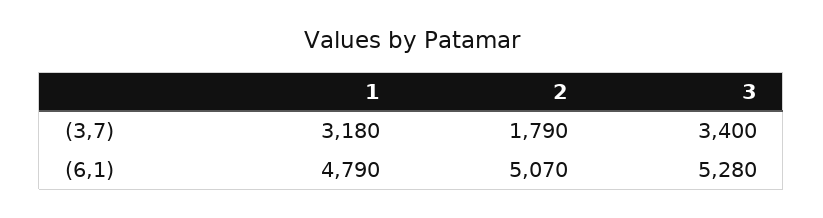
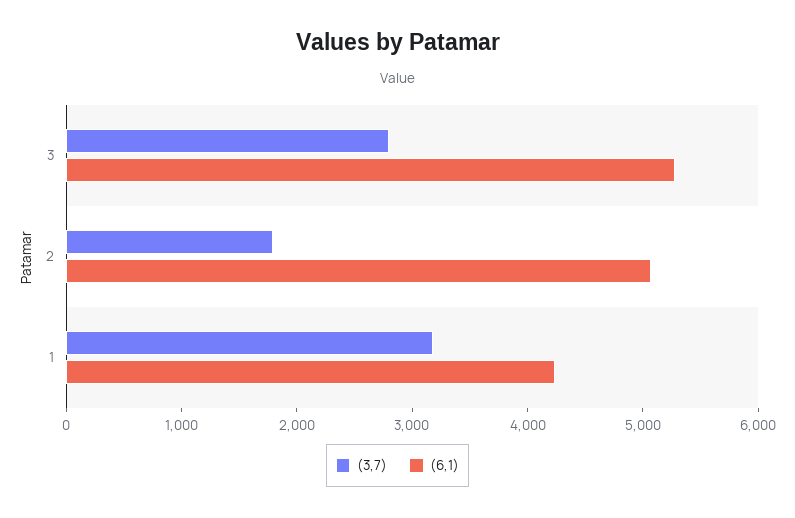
  {
    "(3,7)": {
      "1": 3180,
      "2": 1790,
-     "3": 3400
+     "3": 2800
    },
    "(6,1)": {
-     "1": 4790,
+     "1": 4200,
      "2": 5070,
      "3": 5280
    }
  }

